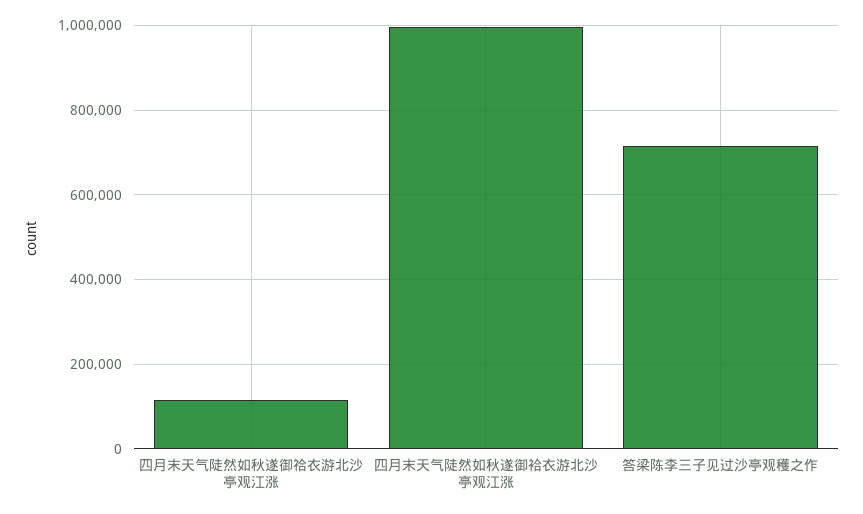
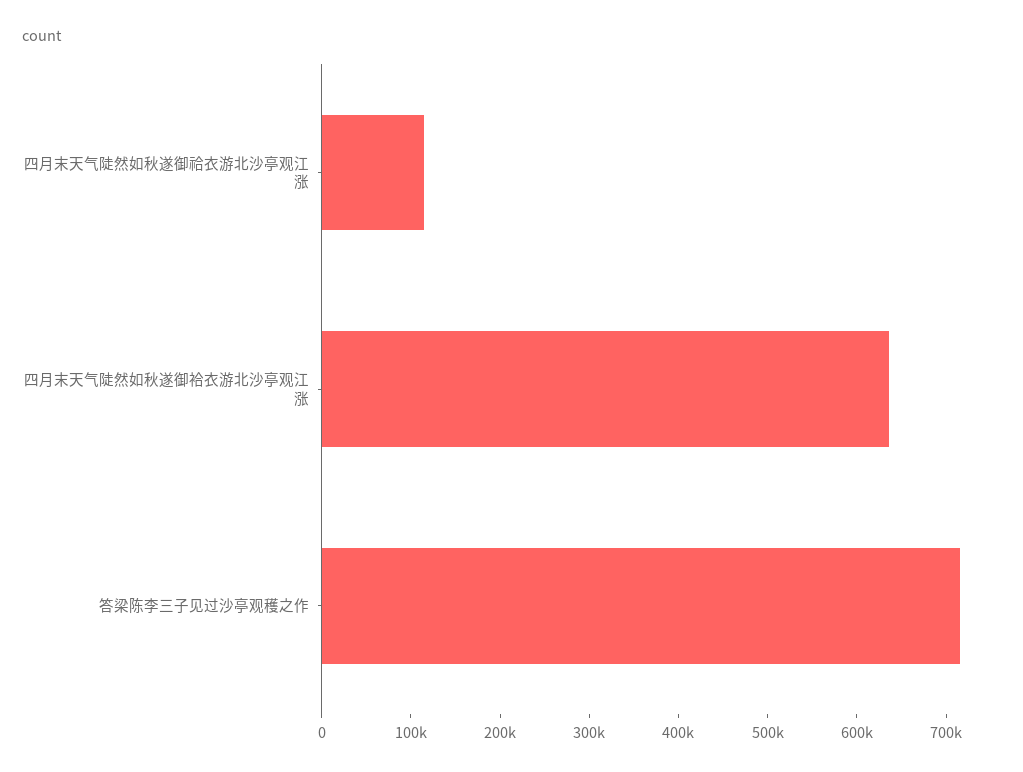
  {
    "四月末天气陡然如秋遂御祫衣游北沙亭观江涨": 120000,
-   "四月末天气陡然如秋遂御袷衣游北沙亭观江涨": 1000000,
+   "四月末天气陡然如秋遂御袷衣游北沙亭观江涨": 640000,
    "答梁陈李三子见过沙亭观穫之作": 720000
  }

